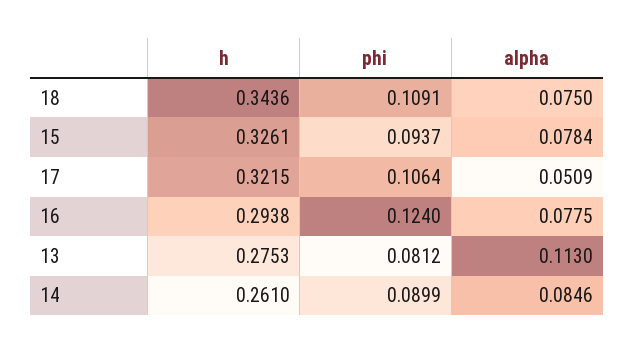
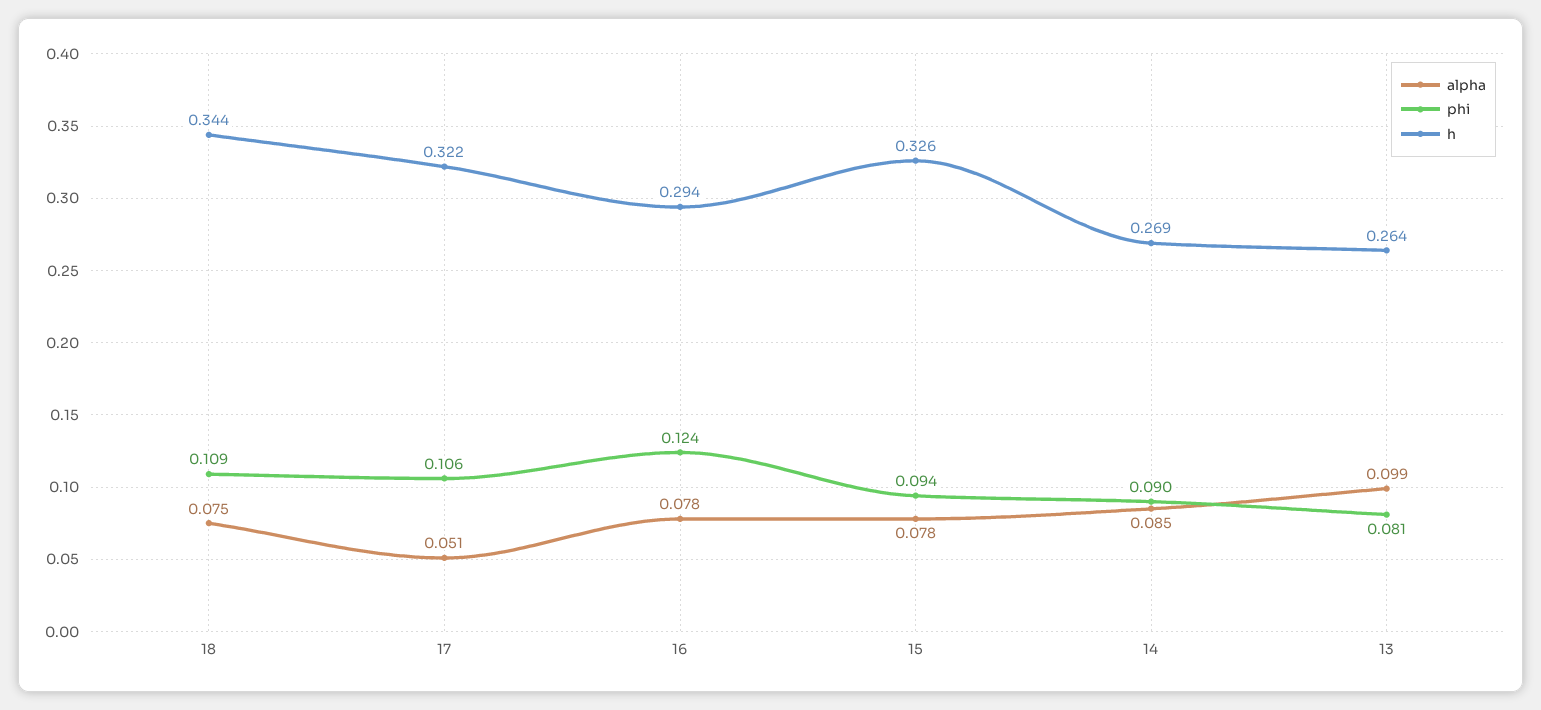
  {
    "h": {
      "18": 0.3436,
      "15": 0.3261,
      "17": 0.3215,
      "16": 0.2938,
-     "13": 0.2753,
+     "13": 0.264,
-     "14": 0.261
+     "14": 0.269
    },
    "phi": {
      "18": 0.1091,
      "15": 0.0937,
      "17": 0.1064,
      "16": 0.124,
      "13": 0.0812,
      "14": 0.0899
    },
    "alpha": {
      "18": 0.075,
      "15": 0.0784,
      "17": 0.0509,
      "16": 0.0775,
-     "13": 0.113,
+     "13": 0.099,
      "14": 0.0846
    }
  }

